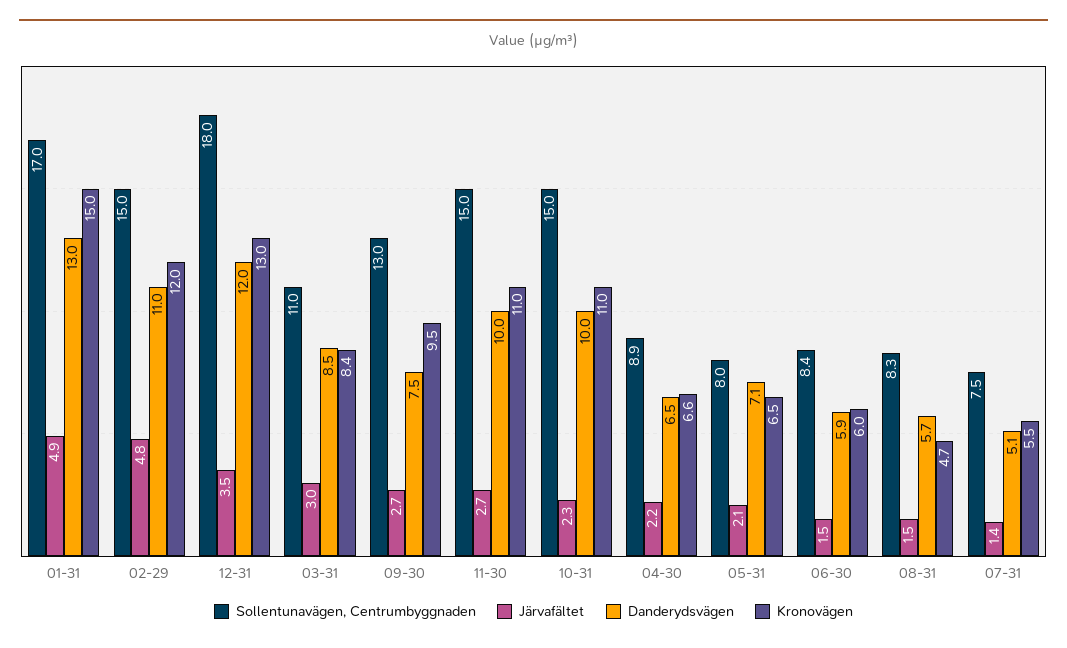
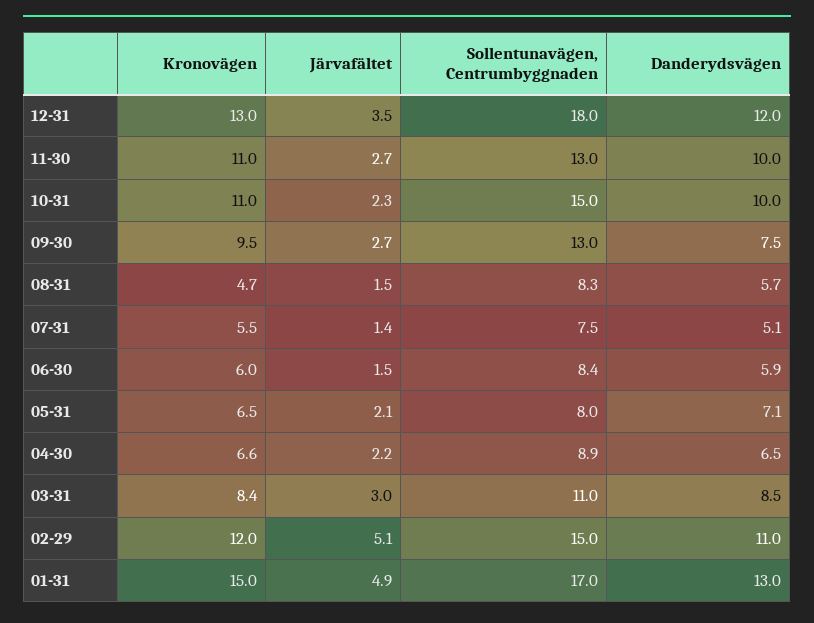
  {
    "Sollentunavägen, Centrumbyggnaden": {
      "01-31": 17,
      "02-29": 15,
      "12-31": 18,
      "03-31": 11,
      "09-30": 13,
-     "11-30": 15,
+     "11-30": 13,
      "10-31": 15,
      "04-30": 8.9,
      "05-31": 8,
      "06-30": 8.4,
      "08-31": 8.3,
      "07-31": 7.5
    },
    "Järvafältet": {
      "01-31": 4.9,
-     "02-29": 4.8,
+     "02-29": 5.1,
      "12-31": 3.5,
      "03-31": 3,
      "09-30": 2.7,
      "11-30": 2.7,
      "10-31": 2.3,
      "04-30": 2.2,
      "05-31": 2.1,
      "06-30": 1.5,
      "08-31": 1.5,
      "07-31": 1.4
    },
    "Danderydsvägen": {
      "01-31": 13,
      "02-29": 11,
      "12-31": 12,
      "03-31": 8.5,
      "09-30": 7.5,
      "11-30": 10,
      "10-31": 10,
      "04-30": 6.5,
      "05-31": 7.1,
      "06-30": 5.9,
      "08-31": 5.7,
      "07-31": 5.1
    },
    "Kronovägen": {
      "01-31": 15,
      "02-29": 12,
      "12-31": 13,
      "03-31": 8.4,
      "09-30": 9.5,
      "11-30": 11,
      "10-31": 11,
      "04-30": 6.6,
      "05-31": 6.5,
      "06-30": 6,
      "08-31": 4.7,
      "07-31": 5.5
    }
  }

